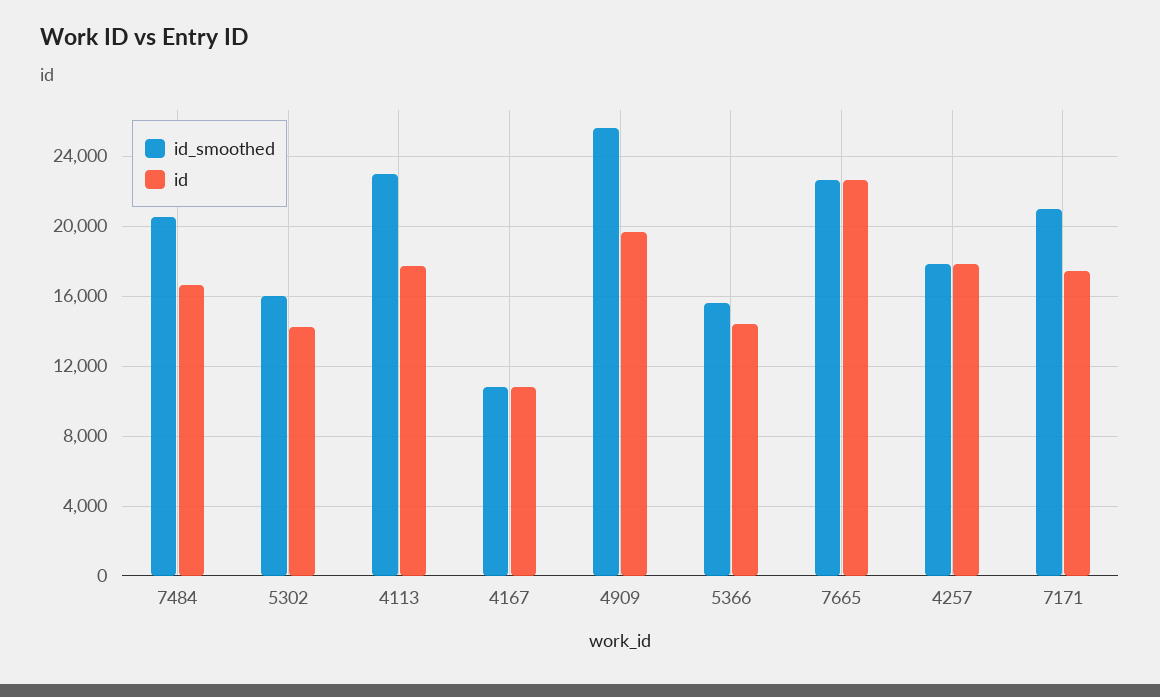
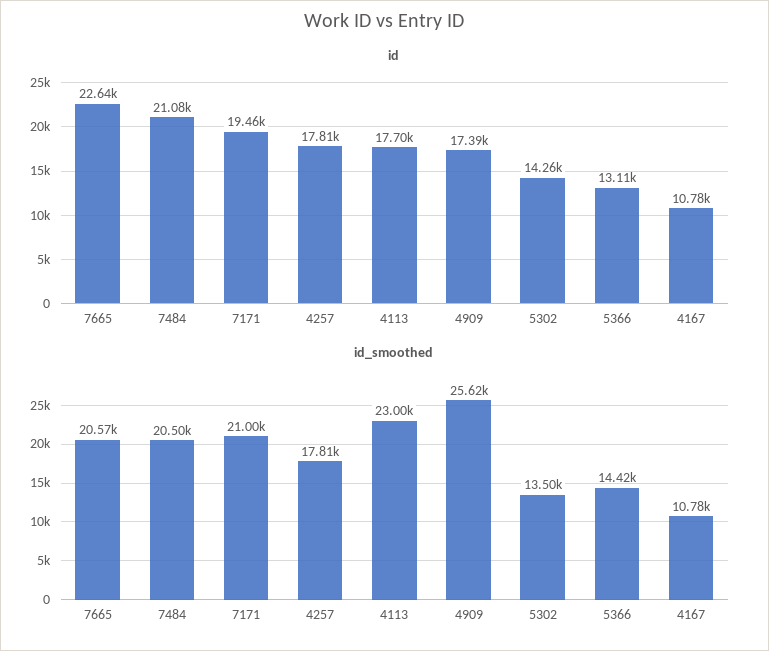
  {
    "id_smoothed": {
      "7484": 20500,
-     "5302": 16000,
+     "5302": 13500,
      "4113": 23000,
      "4167": 10780,
      "4909": 25620,
-     "5366": 15500,
+     "5366": 14420,
-     "7665": 22500,
+     "7665": 20570,
      "4257": 17810,
      "7171": 21000
    },
    "id": {
-     "7484": 16500,
+     "7484": 21080,
      "5302": 14260,
      "4113": 17700,
      "4167": 10780,
-     "4909": 19500,
+     "4909": 17390,
-     "5366": 14500,
+     "5366": 13110,
      "7665": 22640,
      "4257": 17810,
-     "7171": 17500
+     "7171": 19460
    }
  }

